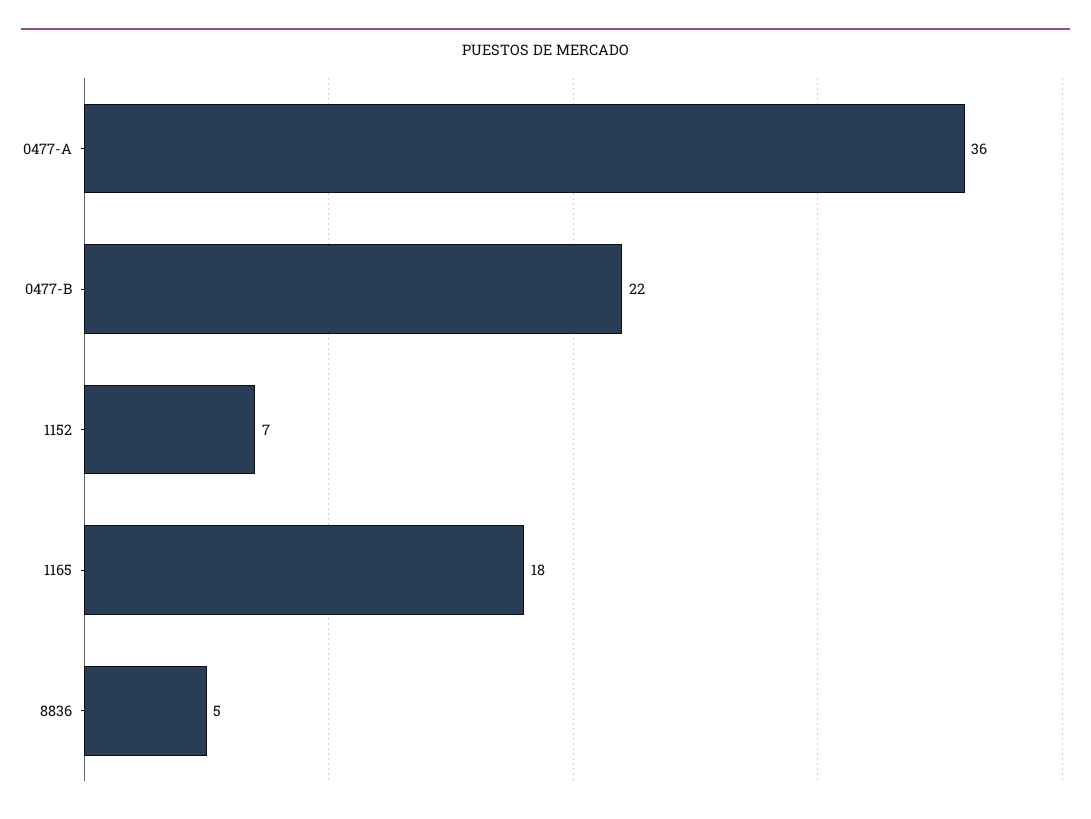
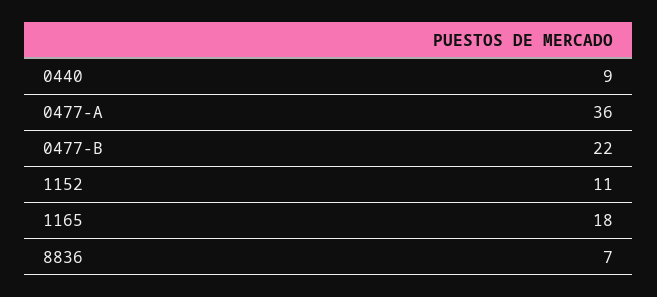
  {
    "0477-A": 36,
    "0477-B": 22,
-   "1152": 7,
+   "1152": 11,
    "1165": 18,
-   "8836": 5
+   "8836": 7,
+   "0440": 9
  }

